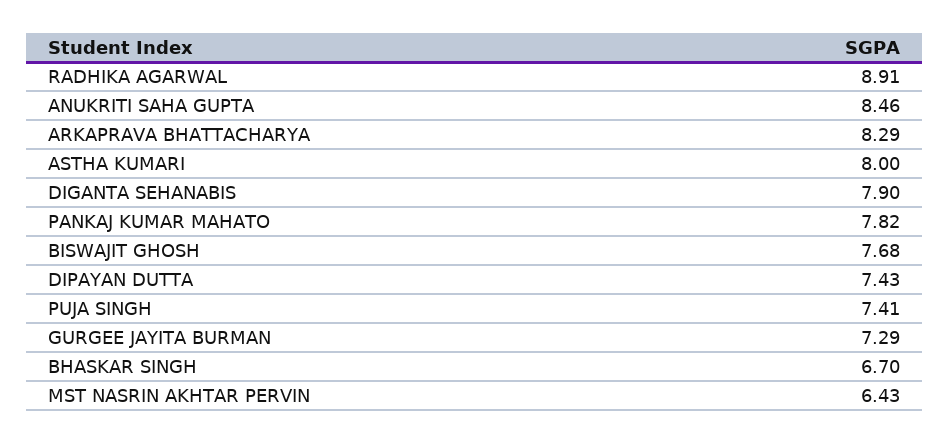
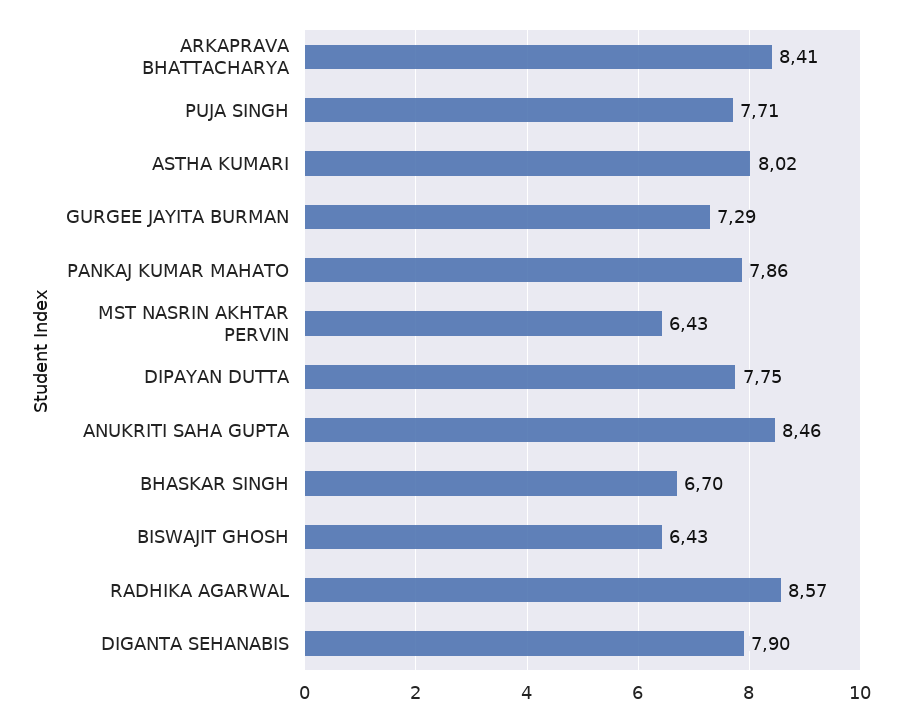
  {
-   "RADHIKA AGARWAL": 8.91,
+   "RADHIKA AGARWAL": 8.57,
    "ANUKRITI SAHA GUPTA": 8.46,
-   "ARKAPRAVA BHATTACHARYA": 8.29,
+   "ARKAPRAVA BHATTACHARYA": 8.41,
-   "ASTHA KUMARI": 8,
+   "ASTHA KUMARI": 8.02,
    "DIGANTA SEHANABIS": 7.9,
-   "PANKAJ KUMAR MAHATO": 7.82,
+   "PANKAJ KUMAR MAHATO": 7.86,
-   "BISWAJIT GHOSH": 7.68,
+   "BISWAJIT GHOSH": 6.43,
-   "DIPAYAN DUTTA": 7.43,
+   "DIPAYAN DUTTA": 7.75,
-   "PUJA SINGH": 7.41,
+   "PUJA SINGH": 7.71,
    "GURGEE JAYITA BURMAN": 7.29,
    "BHASKAR SINGH": 6.7,
    "MST NASRIN AKHTAR PERVIN": 6.43
  }

